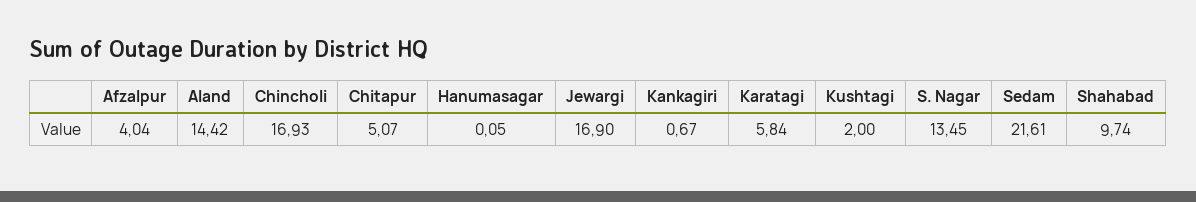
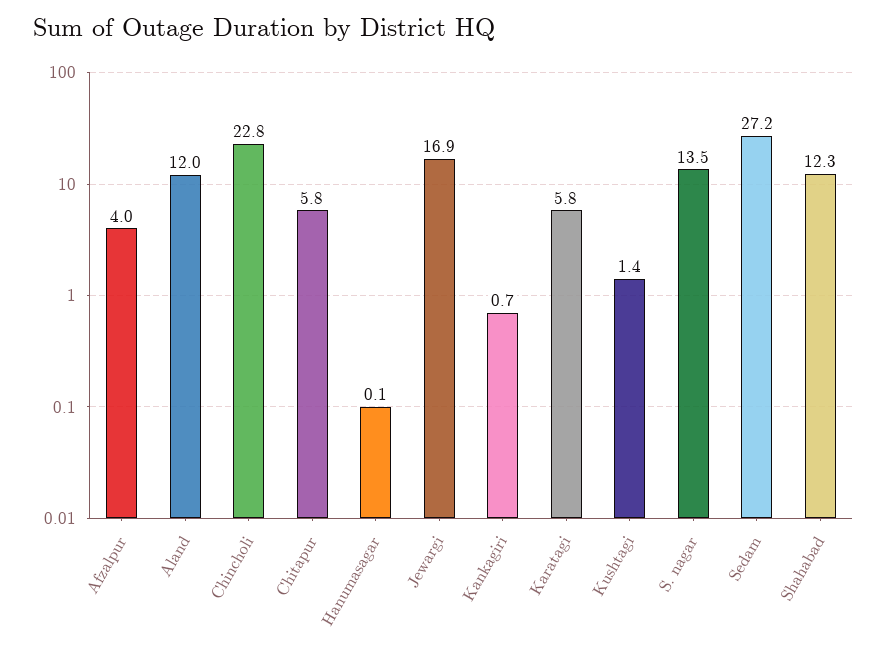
  {
    "Afzalpur": 4.04,
-   "Aland": 14.42,
+   "Aland": 12,
-   "Chincholi": 16.93,
+   "Chincholi": 22.8,
-   "Chitapur": 5.07,
+   "Chitapur": 5.8,
    "Hanumasagar": 0.05,
    "Jewargi": 16.9,
    "Kankagiri": 0.67,
    "Karatagi": 5.84,
-   "Kushtagi": 2,
+   "Kushtagi": 1.4,
    "S. Nagar": 13.45,
-   "Sedam": 21.61,
+   "Sedam": 27.2,
-   "Shahabad": 9.74
+   "Shahabad": 12.3
  }

